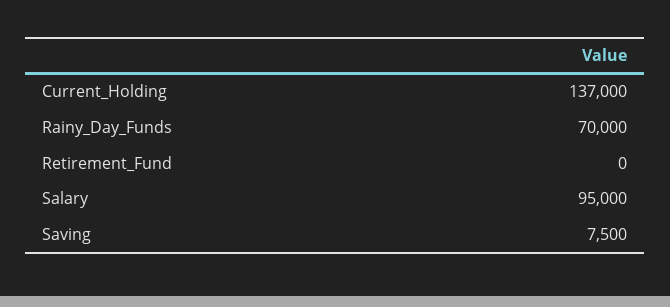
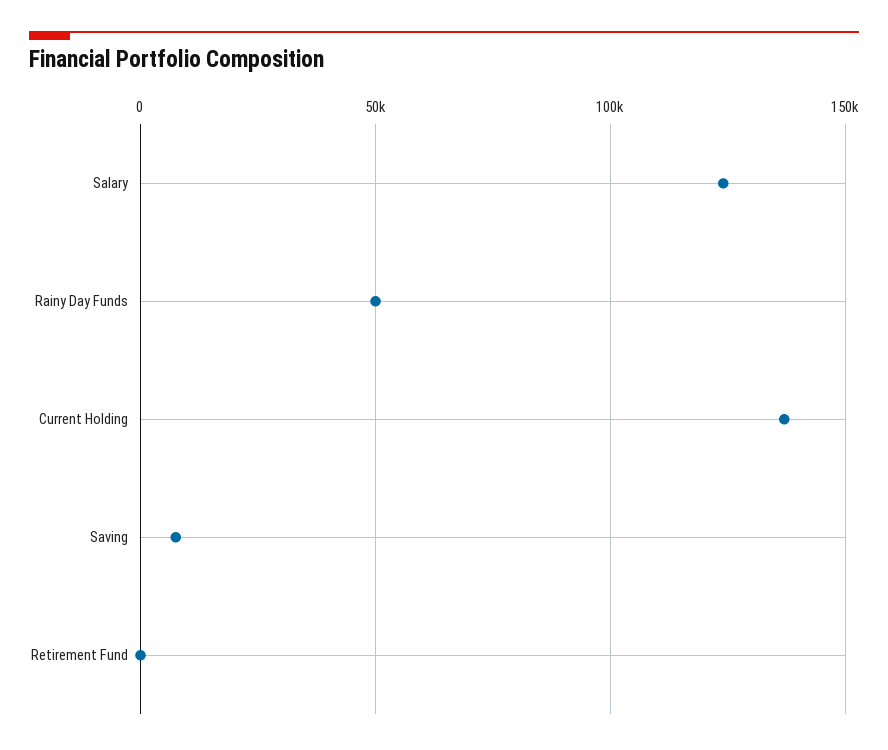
  {
    "Current_Holding": 137000,
-   "Rainy_Day_Funds": 70000,
+   "Rainy_Day_Funds": 50000,
    "Retirement_Fund": 0,
-   "Salary": 95000,
+   "Salary": 125000,
    "Saving": 7500
  }

